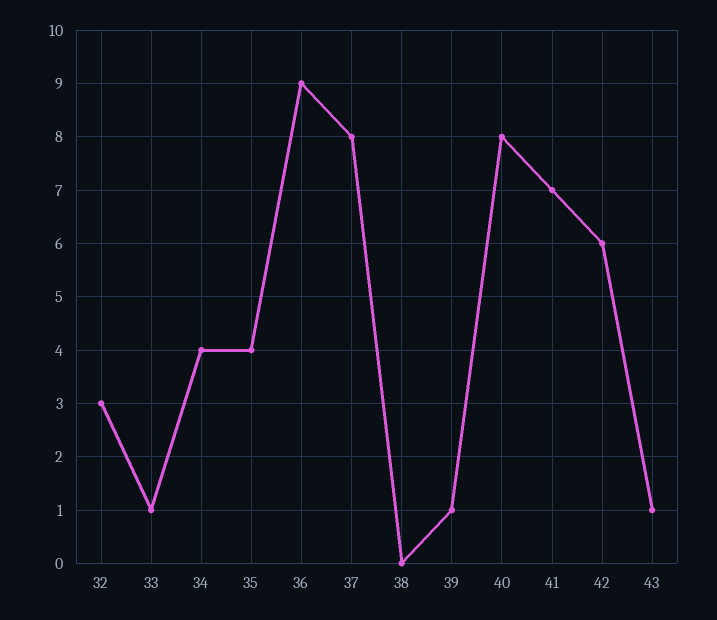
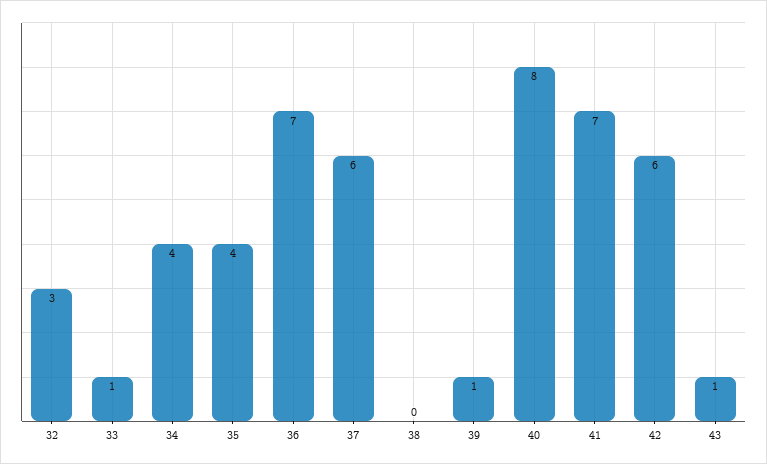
  {
    "32": 3,
    "33": 1,
    "34": 4,
    "35": 4,
-   "36": 9,
+   "36": 7,
-   "37": 8,
+   "37": 6,
    "38": 0,
    "39": 1,
    "40": 8,
    "41": 7,
    "42": 6,
    "43": 1
  }

